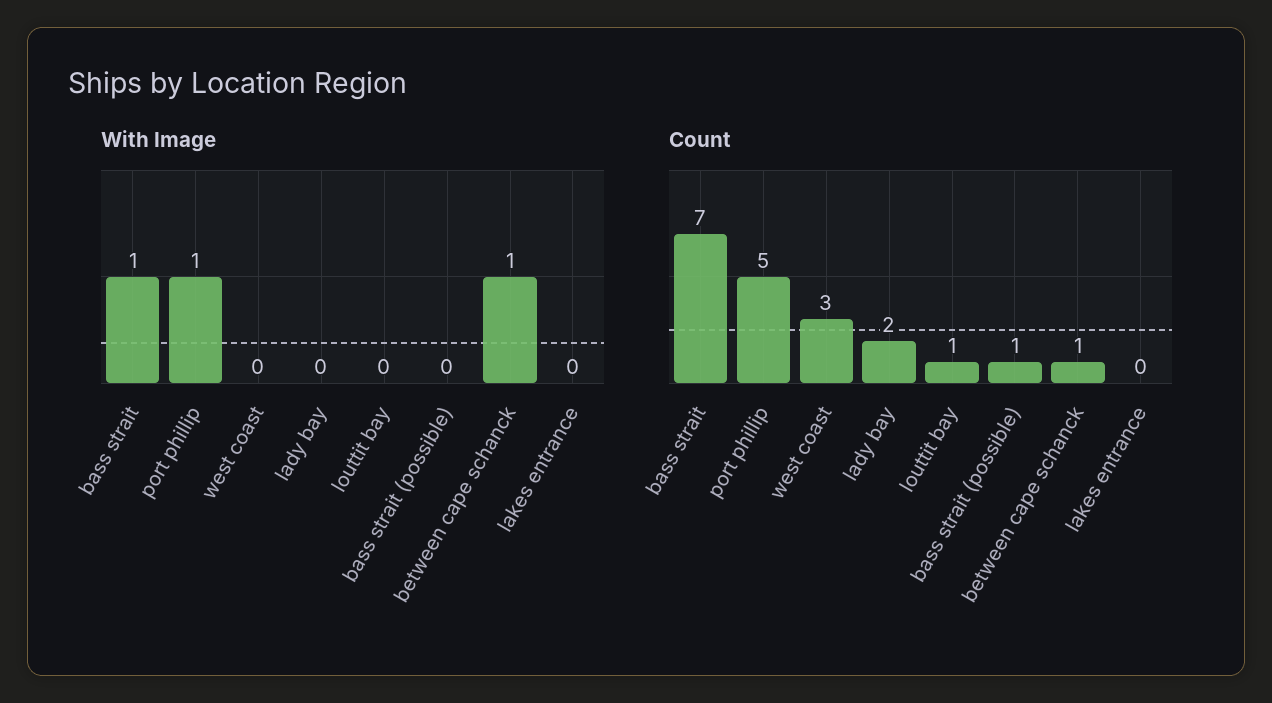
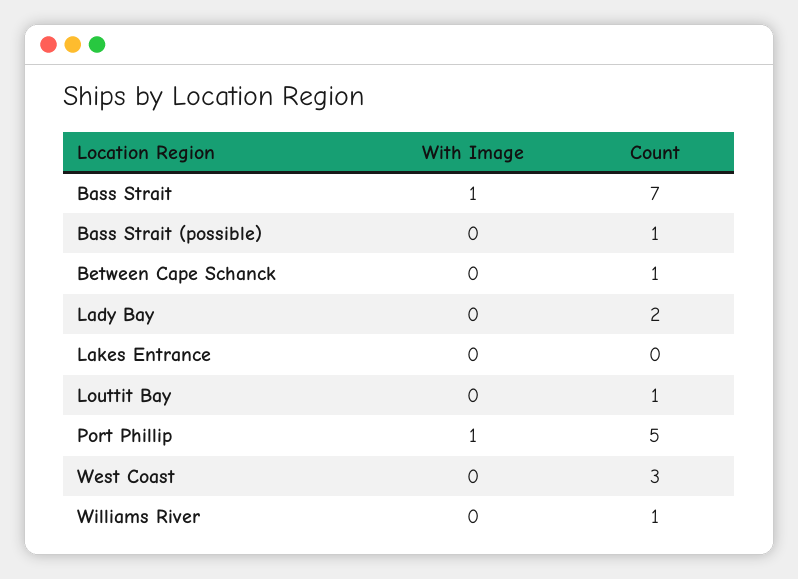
  {
    "With Image": {
      "bass strait": 1,
      "port phillip": 1,
      "west coast": 0,
      "lady bay": 0,
      "louttit bay": 0,
      "bass strait (possible)": 0,
-     "between cape schanck": 1,
+     "between cape schanck": 0,
-     "lakes entrance": 0
+     "lakes entrance": 0,
+     "Williams River": 0
    },
    "Count": {
      "bass strait": 7,
      "port phillip": 5,
      "west coast": 3,
      "lady bay": 2,
      "louttit bay": 1,
      "bass strait (possible)": 1,
      "between cape schanck": 1,
-     "lakes entrance": 0
+     "lakes entrance": 0,
+     "Williams River": 1
    }
  }

